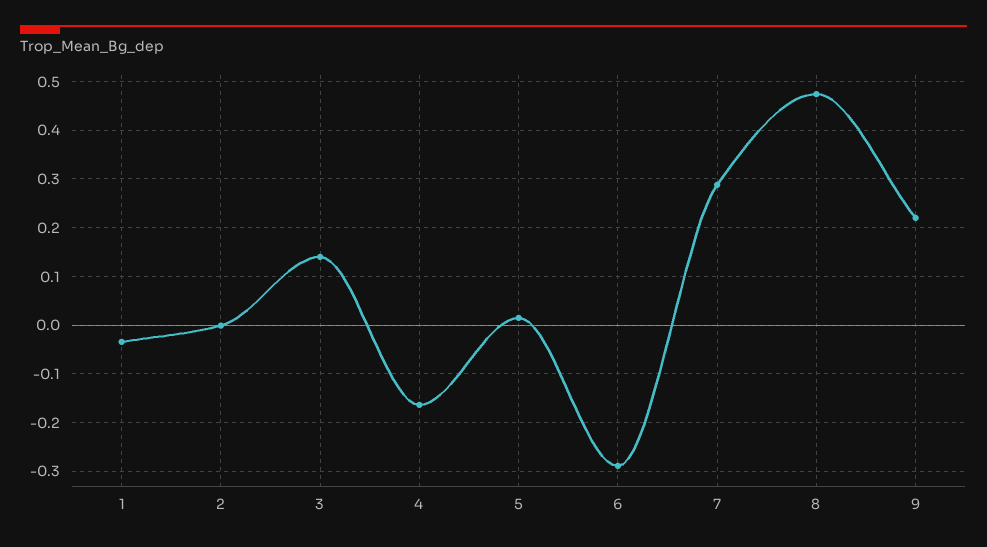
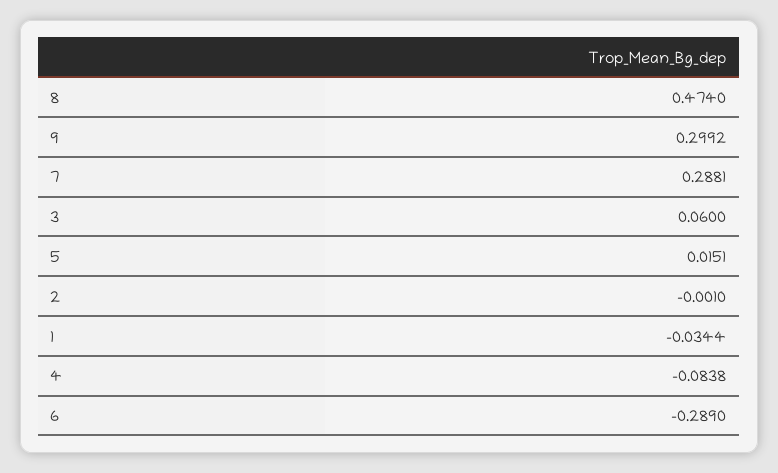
  {
    "1": -0.0344,
    "2": -0.001,
-   "3": 0.14,
+   "3": 0.06,
-   "4": -0.16,
+   "4": -0.0838,
    "5": 0.0151,
    "6": -0.289,
    "7": 0.2881,
    "8": 0.474,
-   "9": 0.22
+   "9": 0.2992
  }

